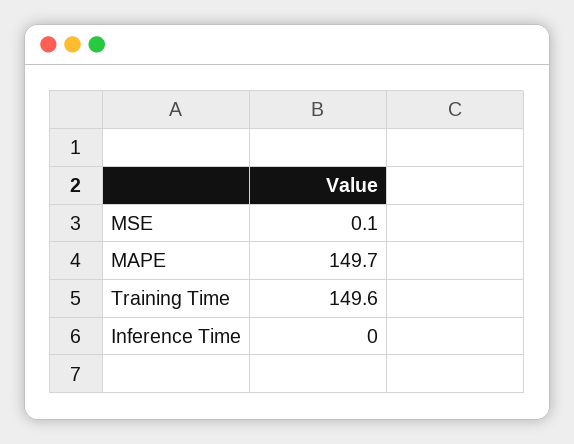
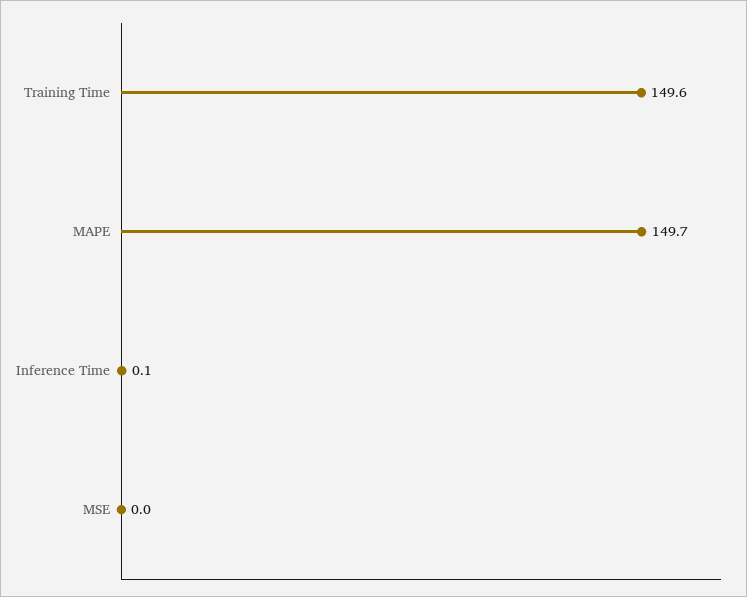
  {
-   "MSE": 0.1,
+   "MSE": 0,
    "MAPE": 149.7,
    "Training Time": 149.6,
-   "Inference Time": 0
+   "Inference Time": 0.1
  }

